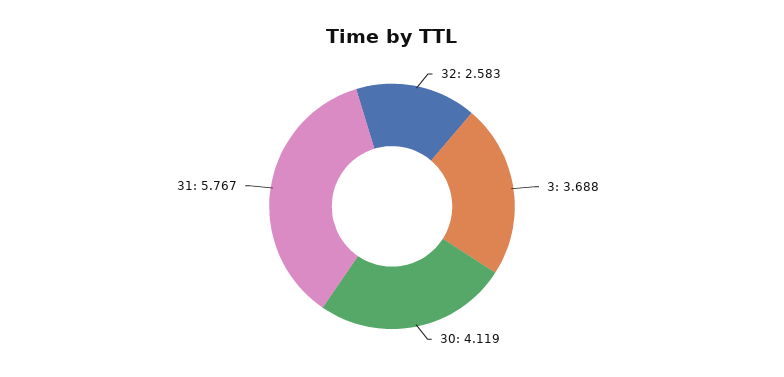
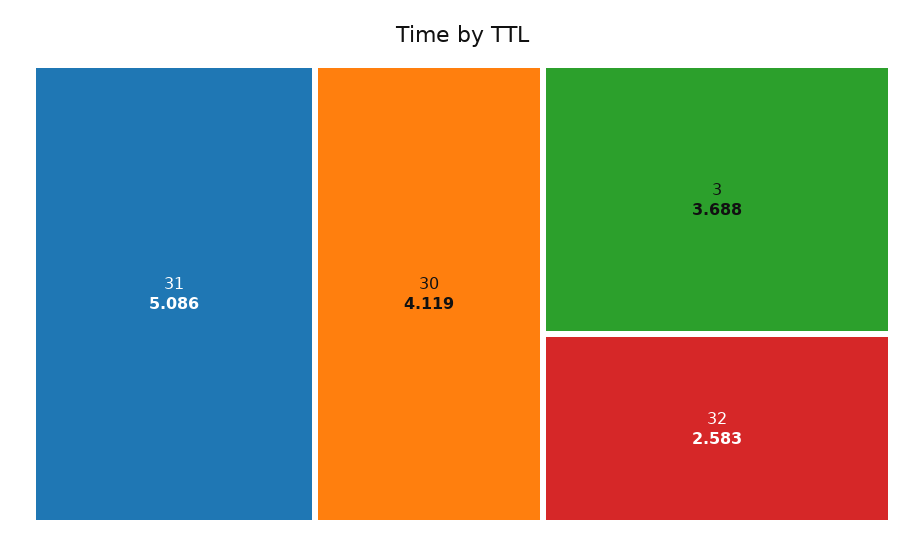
  {
    "32": 2.583,
    "3": 3.688,
    "30": 4.119,
-   "31": 5.767
+   "31": 5.086
  }

